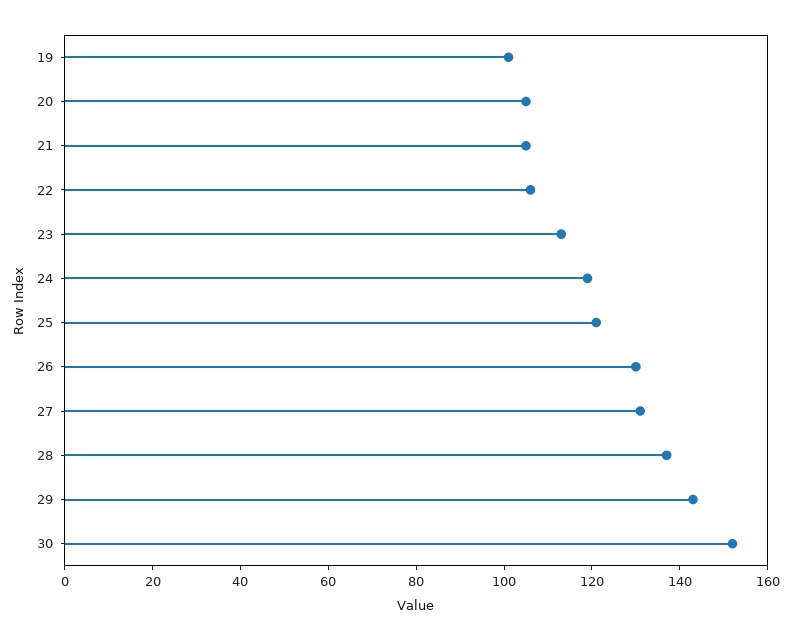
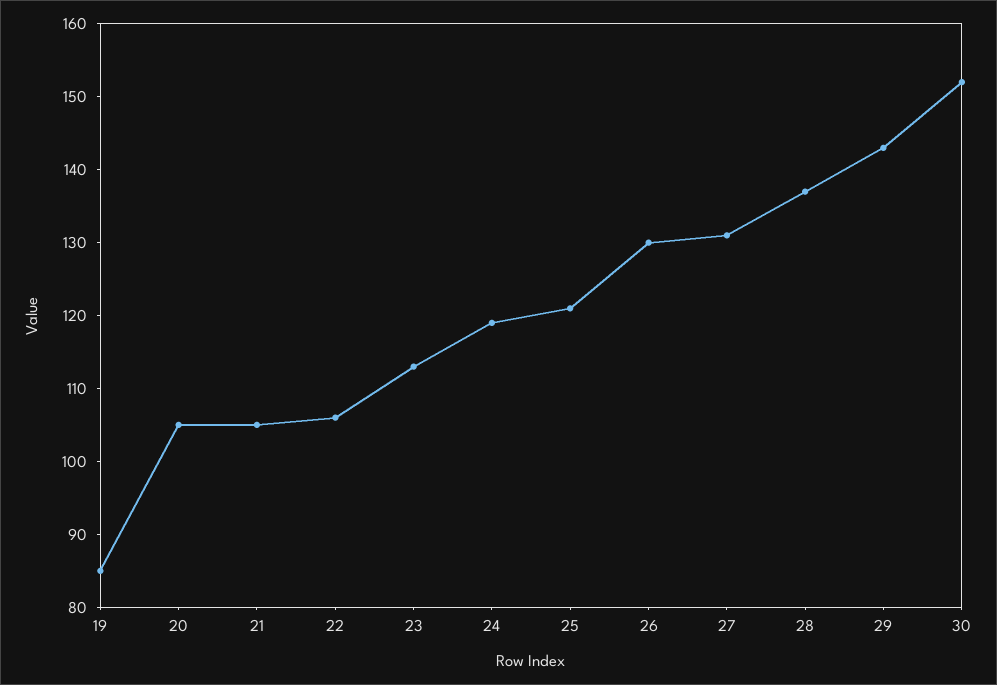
  {
-   "19": 100,
+   "19": 85,
    "20": 105,
    "21": 105,
    "22": 105,
    "23": 115,
    "24": 120,
    "25": 120,
    "26": 130,
    "27": 130,
    "28": 135,
    "29": 145,
    "30": 150
  }

